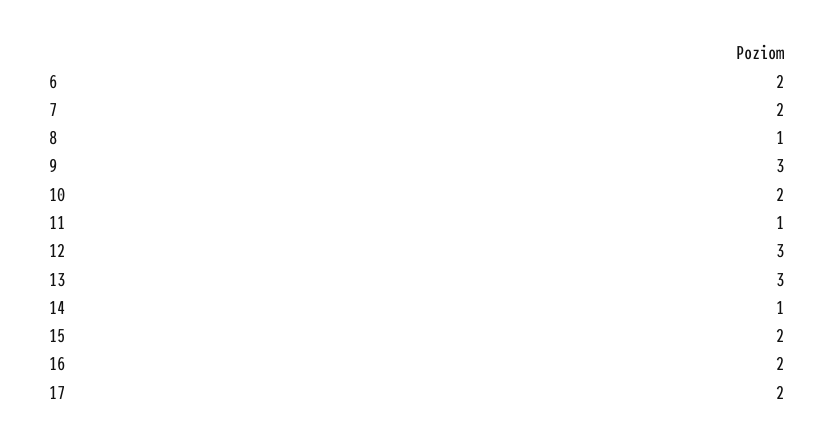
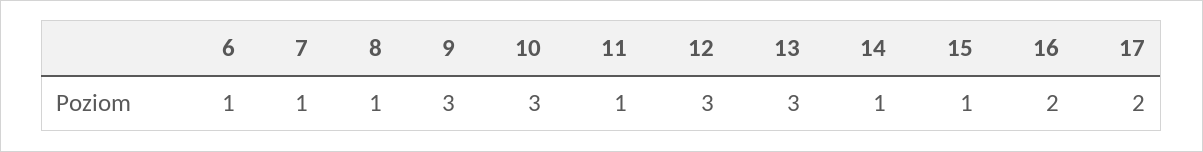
  {
-   "6": 2,
+   "6": 1,
-   "7": 2,
+   "7": 1,
    "8": 1,
    "9": 3,
-   "10": 2,
+   "10": 3,
    "11": 1,
    "12": 3,
    "13": 3,
    "14": 1,
-   "15": 2,
+   "15": 1,
    "16": 2,
    "17": 2
  }

